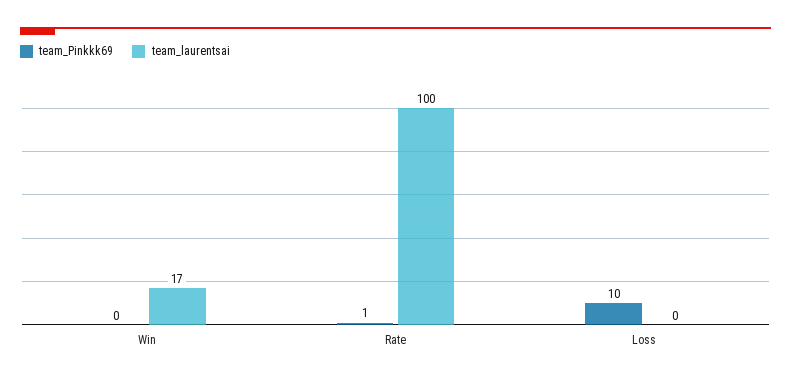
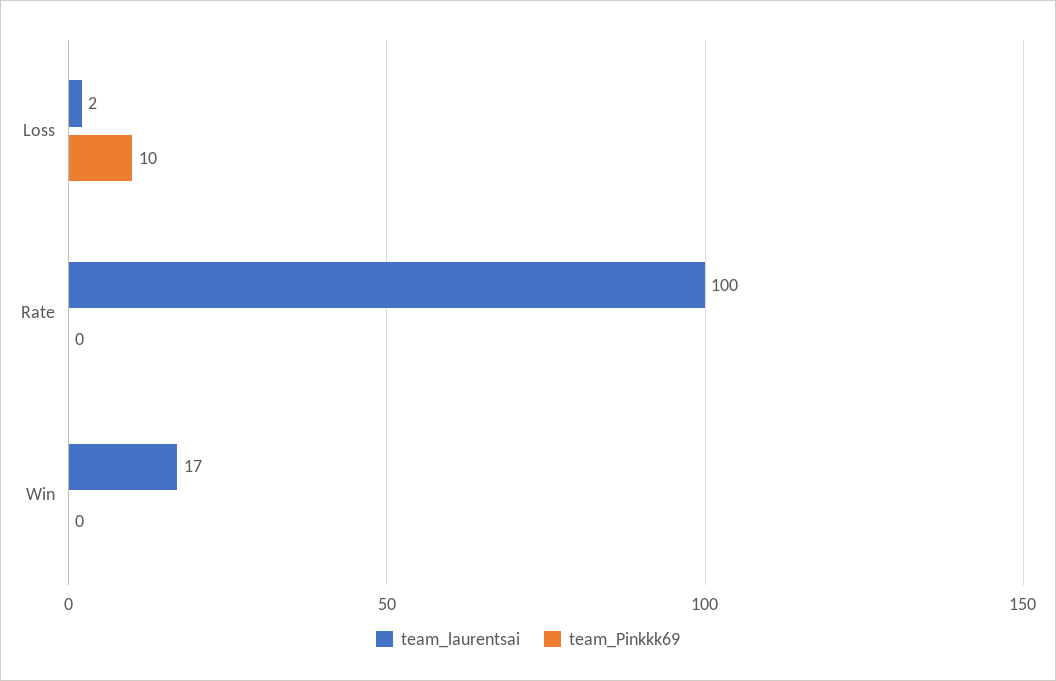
  {
    "team_Pinkkk69": {
      "Win": 0,
-     "Rate": 1,
+     "Rate": 0,
      "Loss": 10
    },
    "team_laurentsai": {
      "Win": 17,
      "Rate": 100,
-     "Loss": 0
+     "Loss": 2
    }
  }

